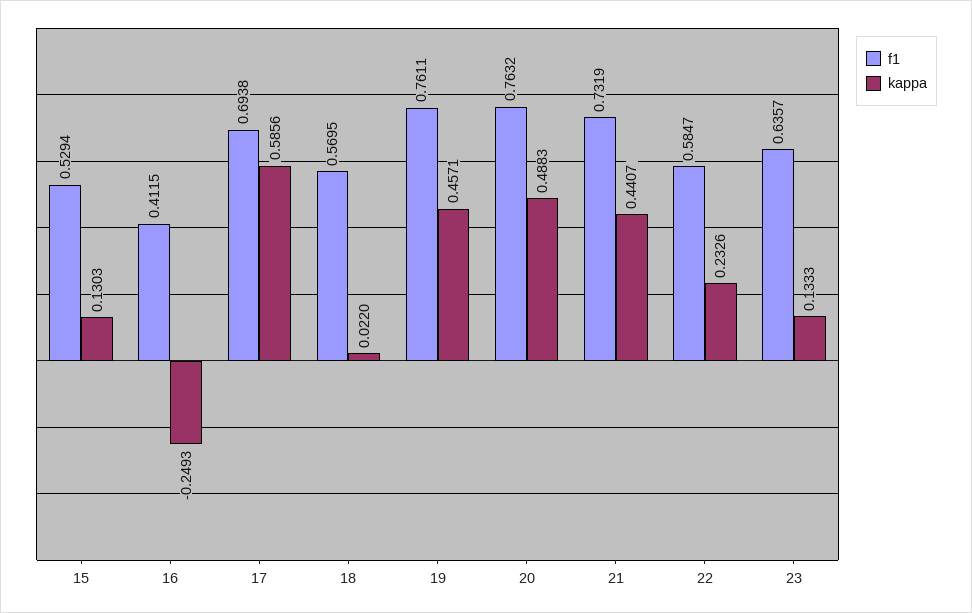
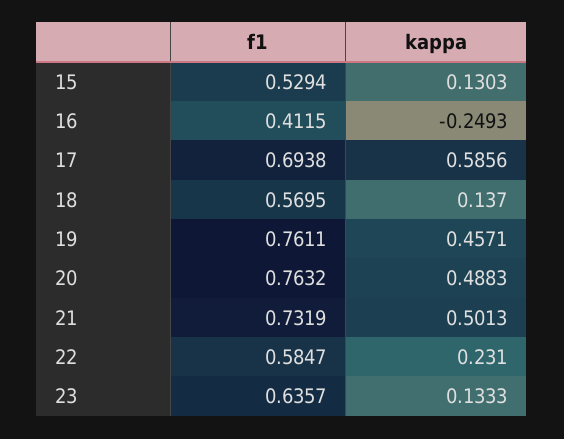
  {
    "f1": {
      "15": 0.5294,
      "16": 0.4115,
      "17": 0.6938,
      "18": 0.5695,
      "19": 0.7611,
      "20": 0.7632,
      "21": 0.7319,
      "22": 0.5847,
      "23": 0.6357
    },
    "kappa": {
      "15": 0.1303,
      "16": -0.2493,
      "17": 0.5856,
-     "18": 0.022,
+     "18": 0.137,
      "19": 0.4571,
      "20": 0.4883,
-     "21": 0.4407,
+     "21": 0.5013,
-     "22": 0.2326,
+     "22": 0.231,
      "23": 0.1333
    }
  }

